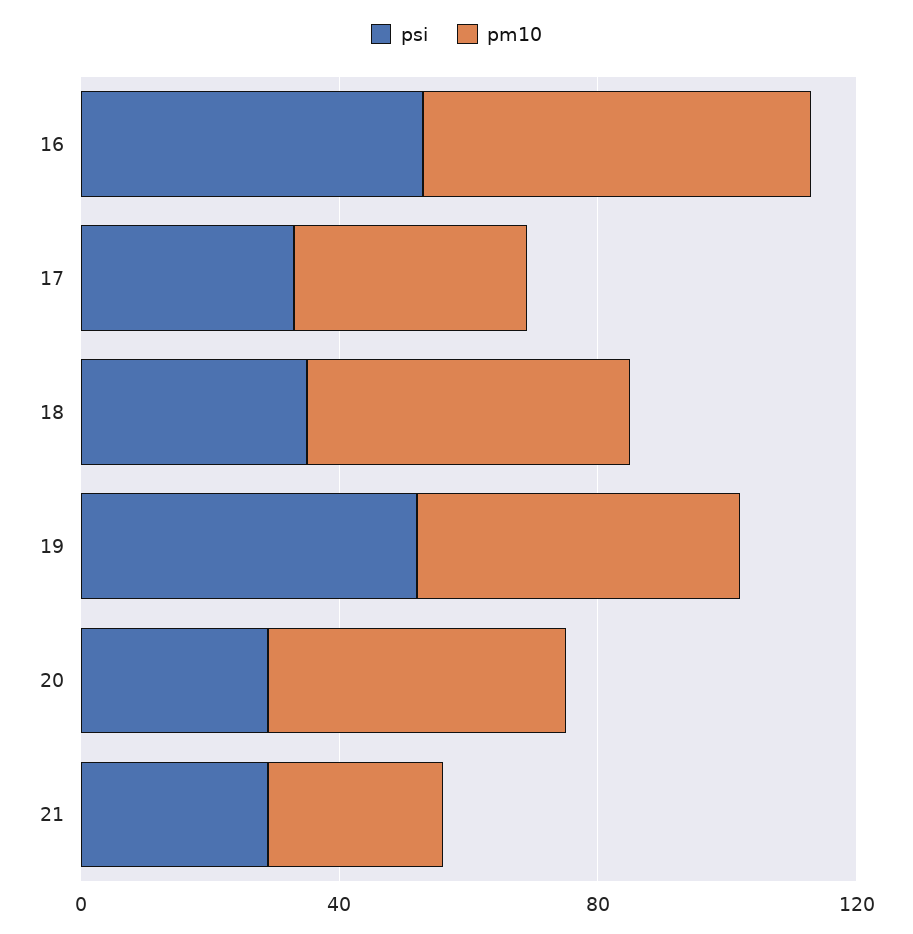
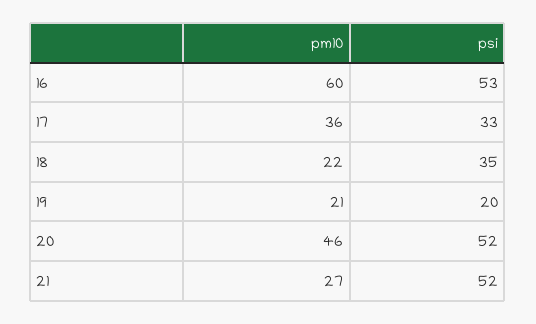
  {
    "psi": {
      "16": 53,
      "17": 33,
      "18": 35,
-     "19": 50,
+     "19": 20,
-     "20": 30,
+     "20": 52,
-     "21": 30
+     "21": 52
    },
    "pm10": {
      "16": 60,
      "17": 36,
-     "18": 50,
+     "18": 22,
-     "19": 50,
+     "19": 21,
      "20": 46,
      "21": 27
    }
  }

